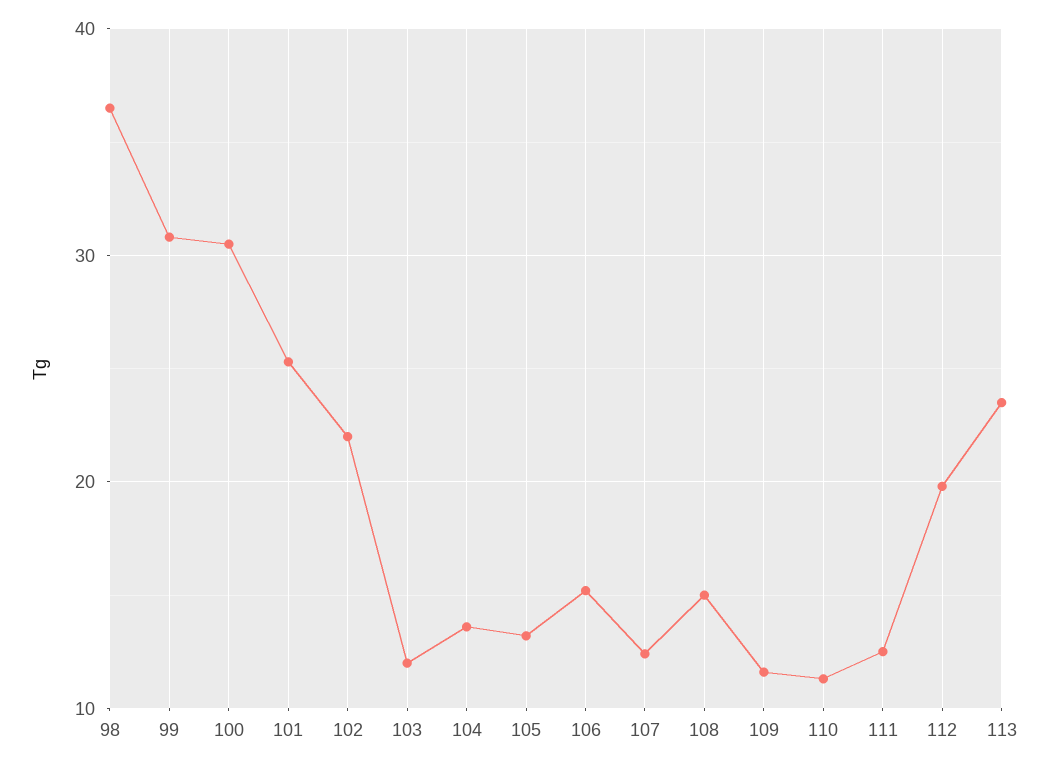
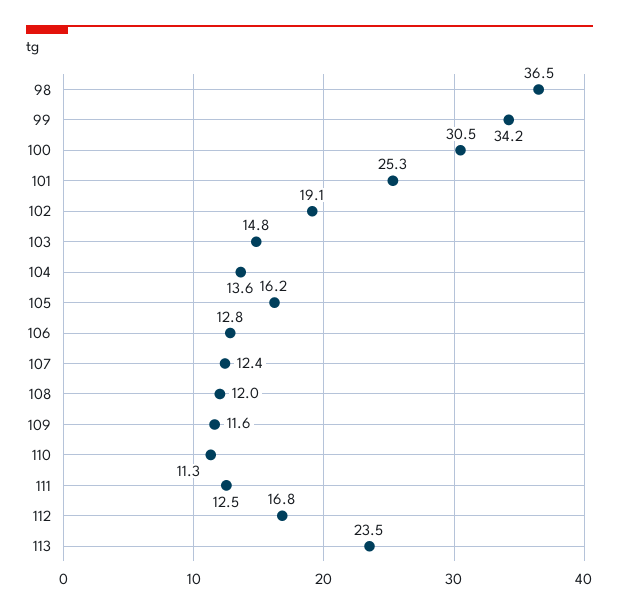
  {
    "98": 36.5,
-   "99": 31,
+   "99": 34.2,
    "100": 30.5,
    "101": 25.3,
-   "102": 22,
+   "102": 19.1,
-   "103": 12,
+   "103": 14.8,
    "104": 13.6,
-   "105": 13,
+   "105": 16.2,
-   "106": 15,
+   "106": 12.8,
    "107": 12.4,
-   "108": 15,
+   "108": 12,
    "109": 11.6,
    "110": 11.3,
    "111": 12.5,
-   "112": 20,
+   "112": 16.8,
    "113": 23.5
  }

